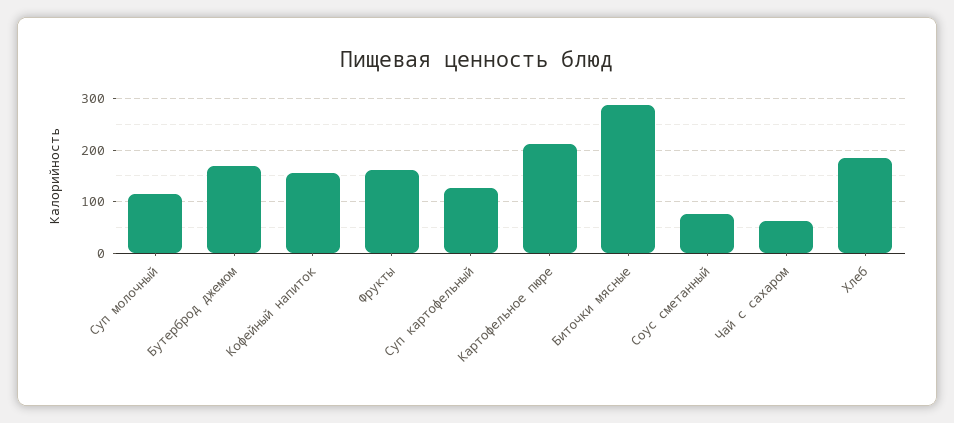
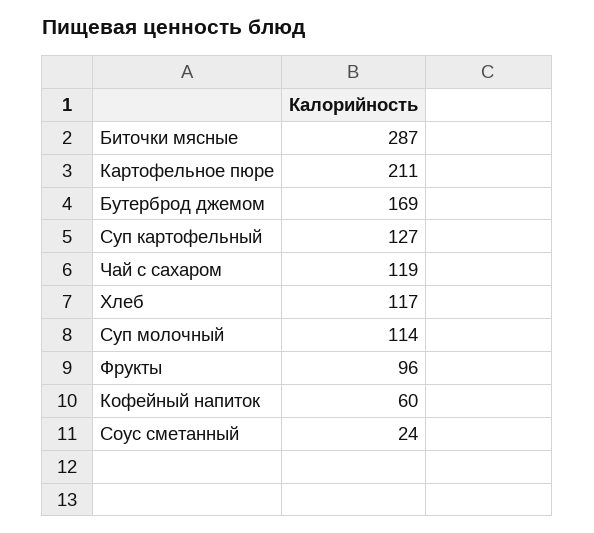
  {
    "Суп молочный": 114,
    "Бутерброд джемом": 169,
-   "Кофейный напиток": 160,
+   "Кофейный напиток": 60,
-   "Фрукты": 160,
+   "Фрукты": 96,
    "Суп картофельный": 127,
    "Картофельное пюре": 211,
    "Биточки мясные": 287,
-   "Соус сметанный": 80,
+   "Соус сметанный": 24,
-   "Чай с сахаром": 60,
+   "Чай с сахаром": 119,
-   "Хлеб": 180
+   "Хлеб": 117
  }

